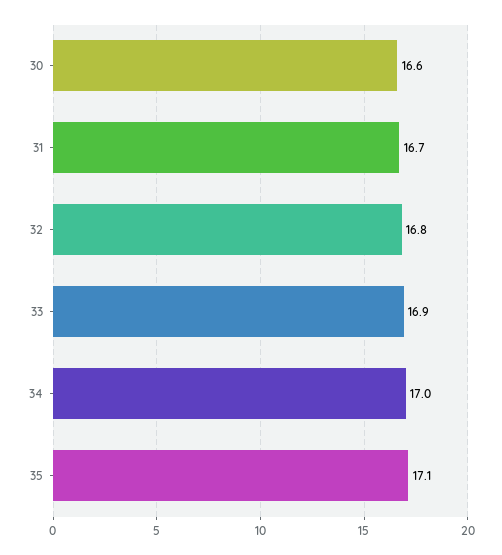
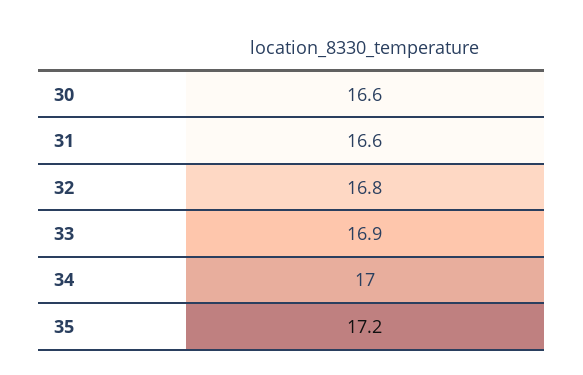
  {
    "30": 16.6,
-   "31": 16.7,
+   "31": 16.6,
    "32": 16.8,
    "33": 16.9,
    "34": 17,
-   "35": 17.1
+   "35": 17.2
  }

